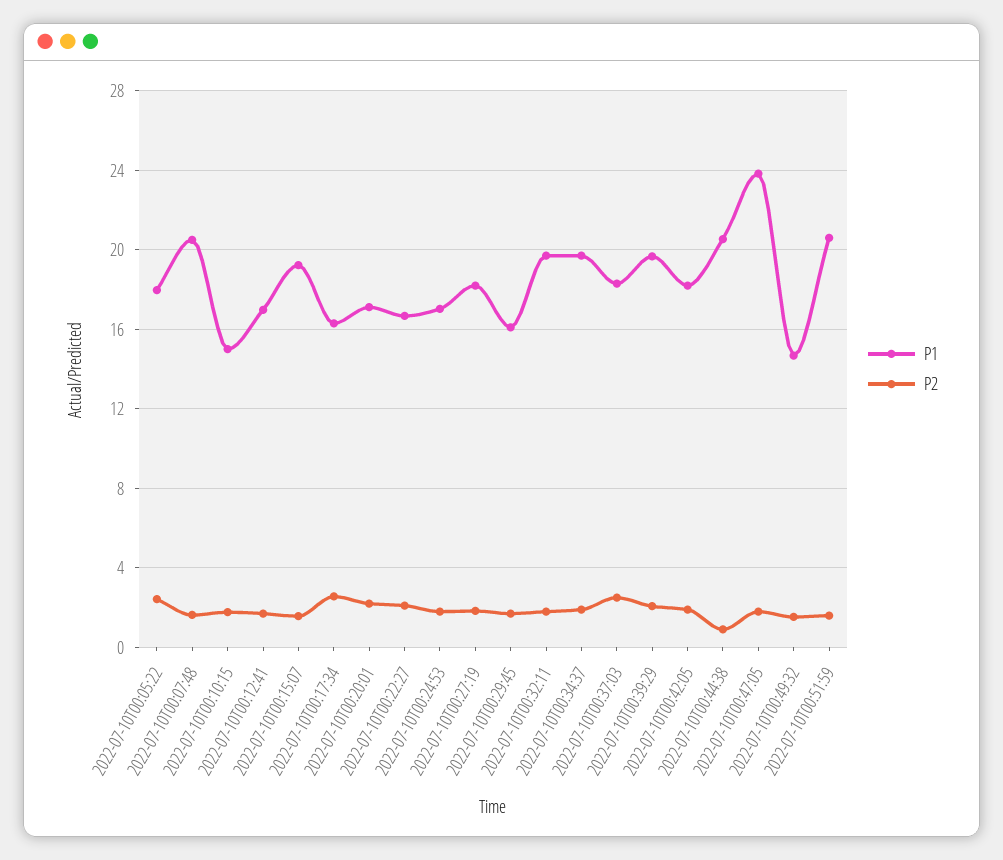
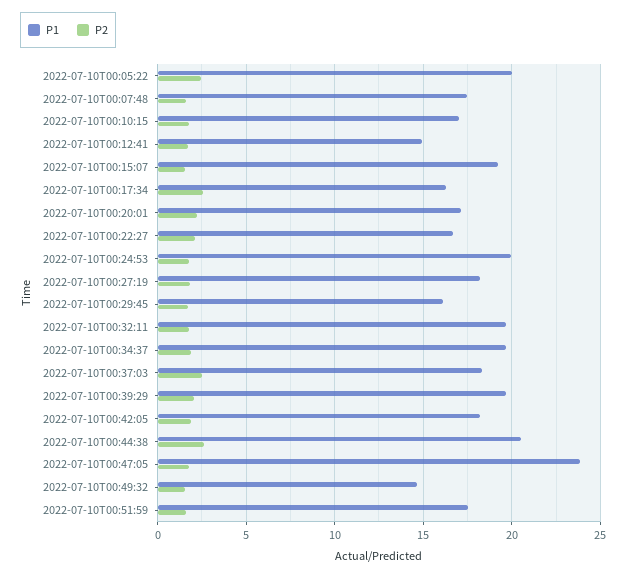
  {
    "P1": {
-     "2022-07-10T00:05:22": 18,
+     "2022-07-10T00:05:22": 20,
-     "2022-07-10T00:07:48": 20.5,
+     "2022-07-10T00:07:48": 17.5,
-     "2022-07-10T00:10:15": 15,
+     "2022-07-10T00:10:15": 17,
-     "2022-07-10T00:12:41": 17,
+     "2022-07-10T00:12:41": 15,
      "2022-07-10T00:15:07": 19,
      "2022-07-10T00:17:34": 16.5,
      "2022-07-10T00:20:01": 17,
      "2022-07-10T00:22:27": 16.5,
-     "2022-07-10T00:24:53": 17,
+     "2022-07-10T00:24:53": 20,
      "2022-07-10T00:27:19": 18,
      "2022-07-10T00:29:45": 16,
      "2022-07-10T00:32:11": 19.5,
      "2022-07-10T00:34:37": 19.5,
      "2022-07-10T00:37:03": 18.5,
      "2022-07-10T00:39:29": 19.5,
      "2022-07-10T00:42:05": 18,
      "2022-07-10T00:44:38": 20.5,
      "2022-07-10T00:47:05": 24,
      "2022-07-10T00:49:32": 14.5,
-     "2022-07-10T00:51:59": 20.5
+     "2022-07-10T00:51:59": 17.5
    },
    "P2": {
      "2022-07-10T00:05:22": 2.5,
      "2022-07-10T00:07:48": 1.5,
      "2022-07-10T00:10:15": 2,
      "2022-07-10T00:12:41": 1.5,
      "2022-07-10T00:15:07": 1.5,
      "2022-07-10T00:17:34": 2.5,
      "2022-07-10T00:20:01": 2,
      "2022-07-10T00:22:27": 2,
      "2022-07-10T00:24:53": 2,
      "2022-07-10T00:27:19": 2,
      "2022-07-10T00:29:45": 1.5,
      "2022-07-10T00:32:11": 2,
      "2022-07-10T00:34:37": 2,
      "2022-07-10T00:37:03": 2.5,
      "2022-07-10T00:39:29": 2,
      "2022-07-10T00:42:05": 2,
-     "2022-07-10T00:44:38": 1,
+     "2022-07-10T00:44:38": 2.5,
      "2022-07-10T00:47:05": 2,
      "2022-07-10T00:49:32": 1.5,
      "2022-07-10T00:51:59": 1.5
    }
  }

